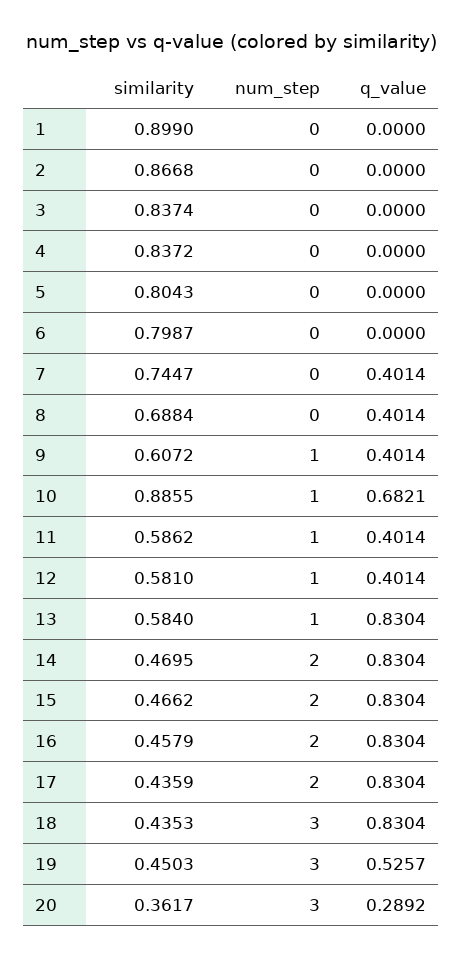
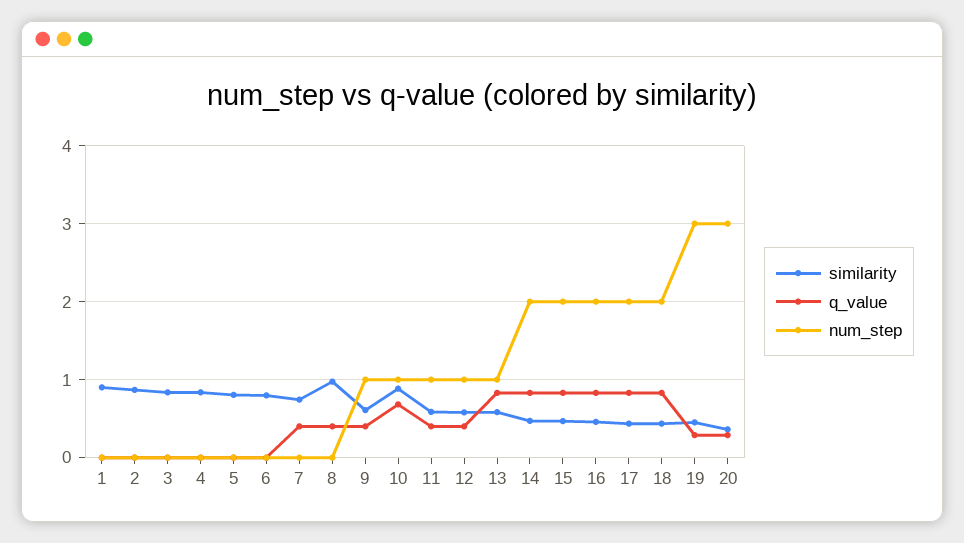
  {
    "similarity": {
      "1": 0.899,
      "2": 0.8668,
      "3": 0.8374,
      "4": 0.8372,
      "5": 0.8043,
      "6": 0.7987,
      "7": 0.7447,
-     "8": 0.6884,
+     "8": 1,
      "9": 0.6072,
      "10": 0.8855,
      "11": 0.5862,
      "12": 0.581,
      "13": 0.584,
      "14": 0.4695,
      "15": 0.4662,
      "16": 0.4579,
      "17": 0.4359,
      "18": 0.4353,
      "19": 0.4503,
      "20": 0.3617
    },
    "num_step": {
      "1": 0,
      "2": 0,
      "3": 0,
      "4": 0,
      "5": 0,
      "6": 0,
      "7": 0,
      "8": 0,
      "9": 1,
      "10": 1,
      "11": 1,
      "12": 1,
      "13": 1,
      "14": 2,
      "15": 2,
      "16": 2,
      "17": 2,
-     "18": 3,
+     "18": 2,
      "19": 3,
      "20": 3
    },
    "q_value": {
      "1": 0,
      "2": 0,
      "3": 0,
      "4": 0,
      "5": 0,
      "6": 0,
      "7": 0.4014,
      "8": 0.4014,
      "9": 0.4014,
      "10": 0.6821,
      "11": 0.4014,
      "12": 0.4014,
      "13": 0.8304,
      "14": 0.8304,
      "15": 0.8304,
      "16": 0.8304,
      "17": 0.8304,
      "18": 0.8304,
-     "19": 0.5257,
+     "19": 0.3,
      "20": 0.2892
    }
  }

